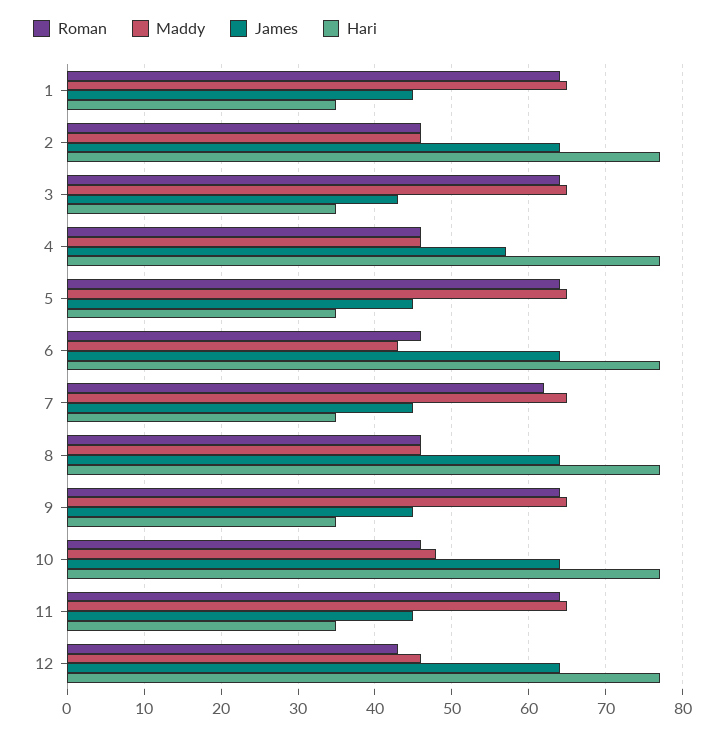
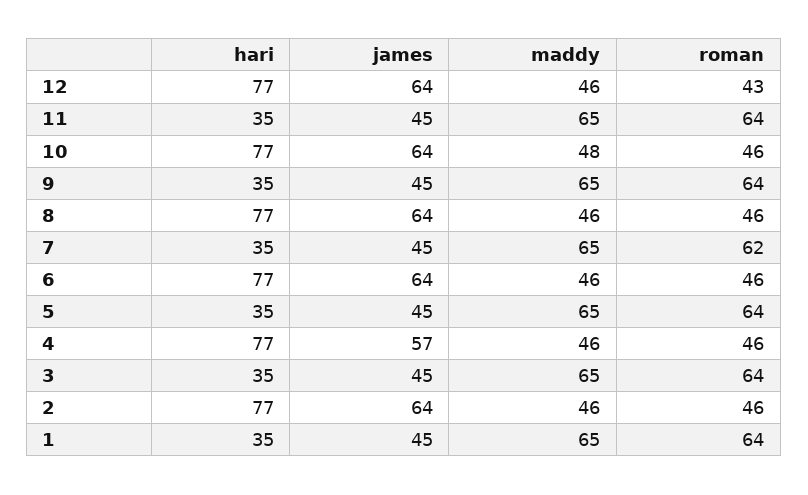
  {
    "Roman": {
      "1": 64,
      "2": 46,
      "3": 64,
      "4": 46,
      "5": 64,
      "6": 46,
      "7": 62,
      "8": 46,
      "9": 64,
      "10": 46,
      "11": 64,
      "12": 43
    },
    "Maddy": {
      "1": 65,
      "2": 46,
      "3": 65,
      "4": 46,
      "5": 65,
-     "6": 43,
+     "6": 46,
      "7": 65,
      "8": 46,
      "9": 65,
      "10": 48,
      "11": 65,
      "12": 46
    },
    "James": {
      "1": 45,
      "2": 64,
-     "3": 43,
+     "3": 45,
      "4": 57,
      "5": 45,
      "6": 64,
      "7": 45,
      "8": 64,
      "9": 45,
      "10": 64,
      "11": 45,
      "12": 64
    },
    "Hari": {
      "1": 35,
      "2": 77,
      "3": 35,
      "4": 77,
      "5": 35,
      "6": 77,
      "7": 35,
      "8": 77,
      "9": 35,
      "10": 77,
      "11": 35,
      "12": 77
    }
  }

